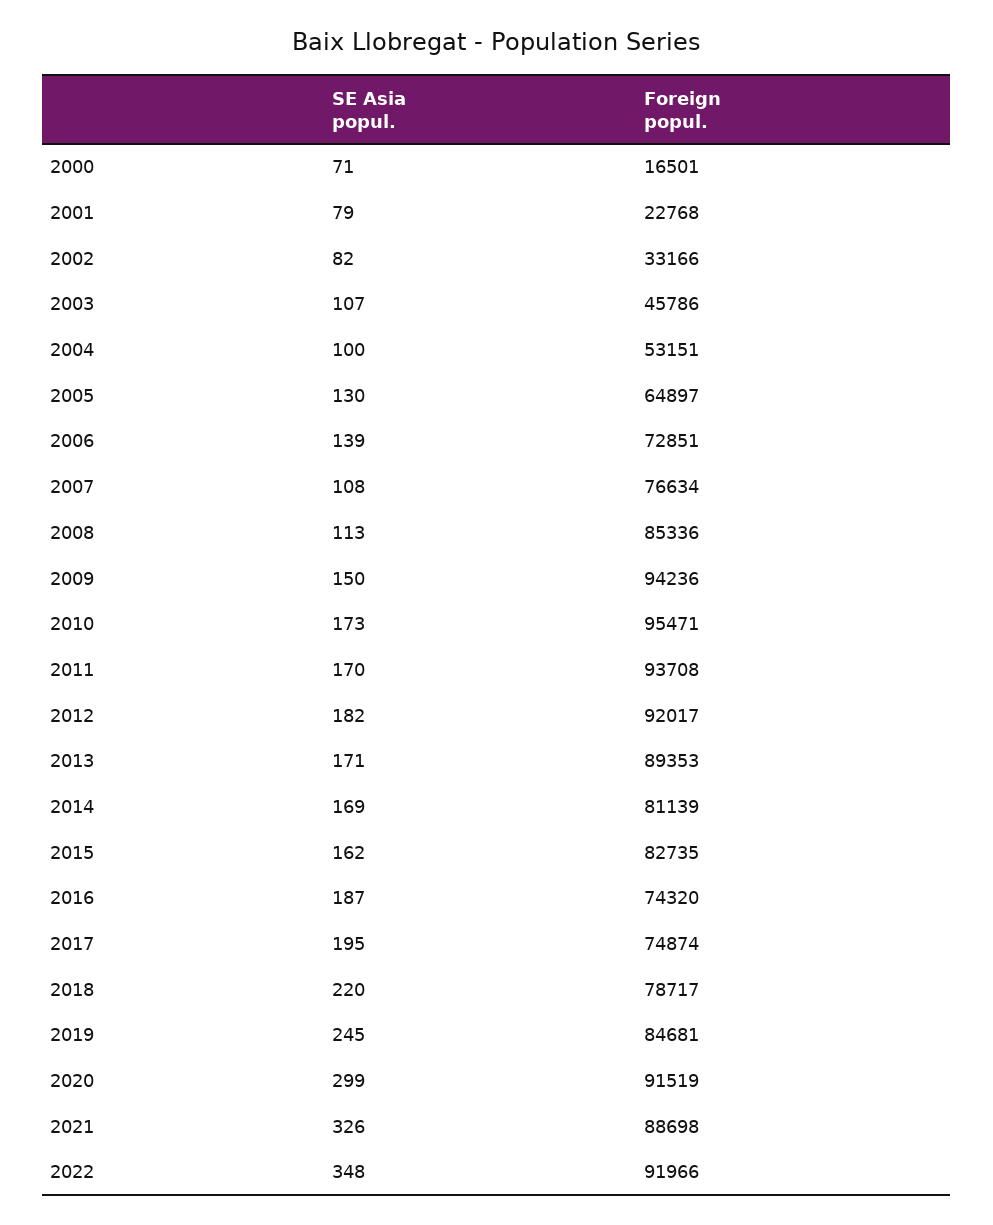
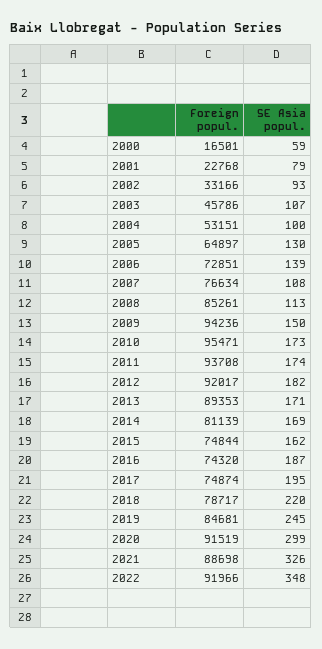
  {
    "SE Asia popul.": {
-     "2000": 71,
+     "2000": 59,
      "2001": 79,
-     "2002": 82,
+     "2002": 93,
      "2003": 107,
      "2004": 100,
      "2005": 130,
      "2006": 139,
      "2007": 108,
      "2008": 113,
      "2009": 150,
      "2010": 173,
-     "2011": 170,
+     "2011": 174,
      "2012": 182,
      "2013": 171,
      "2014": 169,
      "2015": 162,
      "2016": 187,
      "2017": 195,
      "2018": 220,
      "2019": 245,
      "2020": 299,
      "2021": 326,
      "2022": 348
    },
    "Foreign popul.": {
      "2000": 16501,
      "2001": 22768,
      "2002": 33166,
      "2003": 45786,
      "2004": 53151,
      "2005": 64897,
      "2006": 72851,
      "2007": 76634,
-     "2008": 85336,
+     "2008": 85261,
      "2009": 94236,
      "2010": 95471,
      "2011": 93708,
      "2012": 92017,
      "2013": 89353,
      "2014": 81139,
-     "2015": 82735,
+     "2015": 74844,
      "2016": 74320,
      "2017": 74874,
      "2018": 78717,
      "2019": 84681,
      "2020": 91519,
      "2021": 88698,
      "2022": 91966
    }
  }

